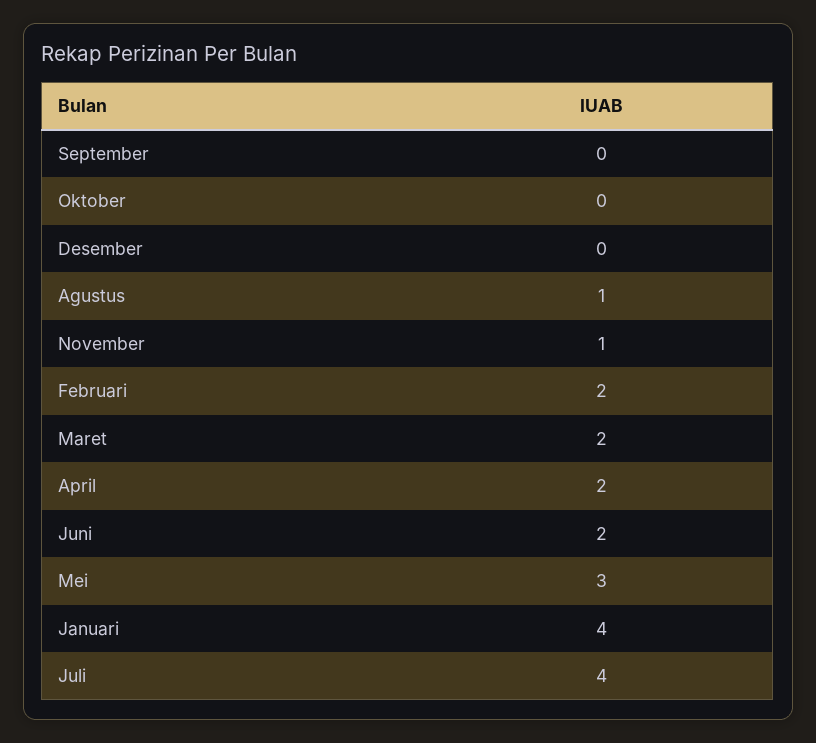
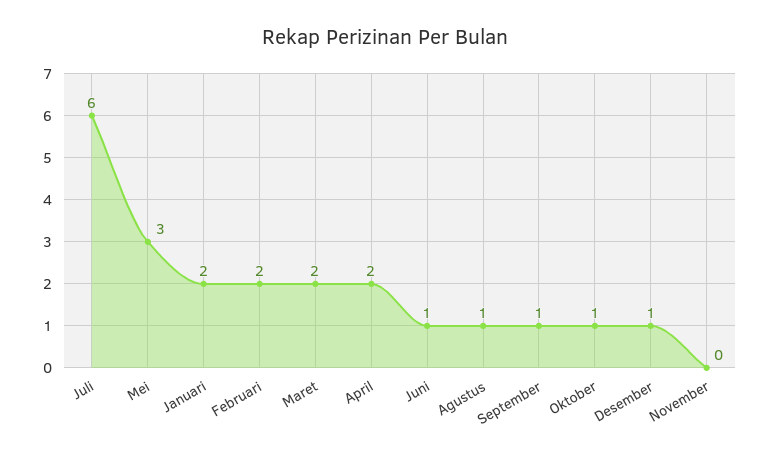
  {
-   "September": 0,
+   "September": 1,
-   "Oktober": 0,
+   "Oktober": 1,
-   "Desember": 0,
+   "Desember": 1,
    "Agustus": 1,
-   "November": 1,
+   "November": 0,
    "Februari": 2,
    "Maret": 2,
    "April": 2,
-   "Juni": 2,
+   "Juni": 1,
    "Mei": 3,
-   "Januari": 4,
+   "Januari": 2,
-   "Juli": 4
+   "Juli": 6
  }

